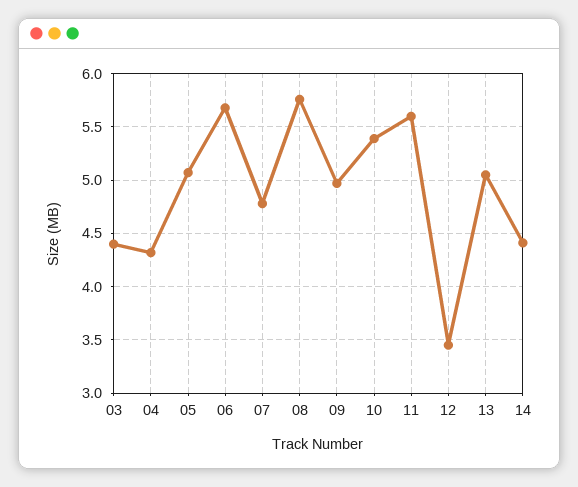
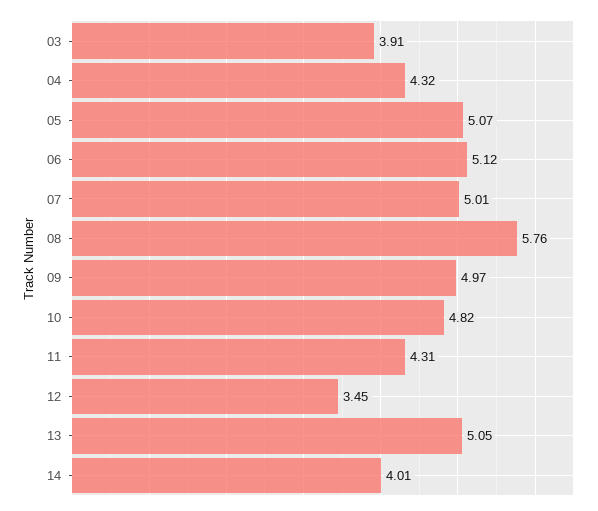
  {
-   "03": 4.4,
+   "03": 3.91,
    "04": 4.32,
    "05": 5.07,
-   "06": 5.7,
+   "06": 5.12,
-   "07": 4.8,
+   "07": 5.01,
    "08": 5.76,
    "09": 4.97,
-   "10": 5.4,
+   "10": 4.82,
-   "11": 5.6,
+   "11": 4.31,
    "12": 3.45,
    "13": 5.05,
-   "14": 4.4
+   "14": 4.01
  }

